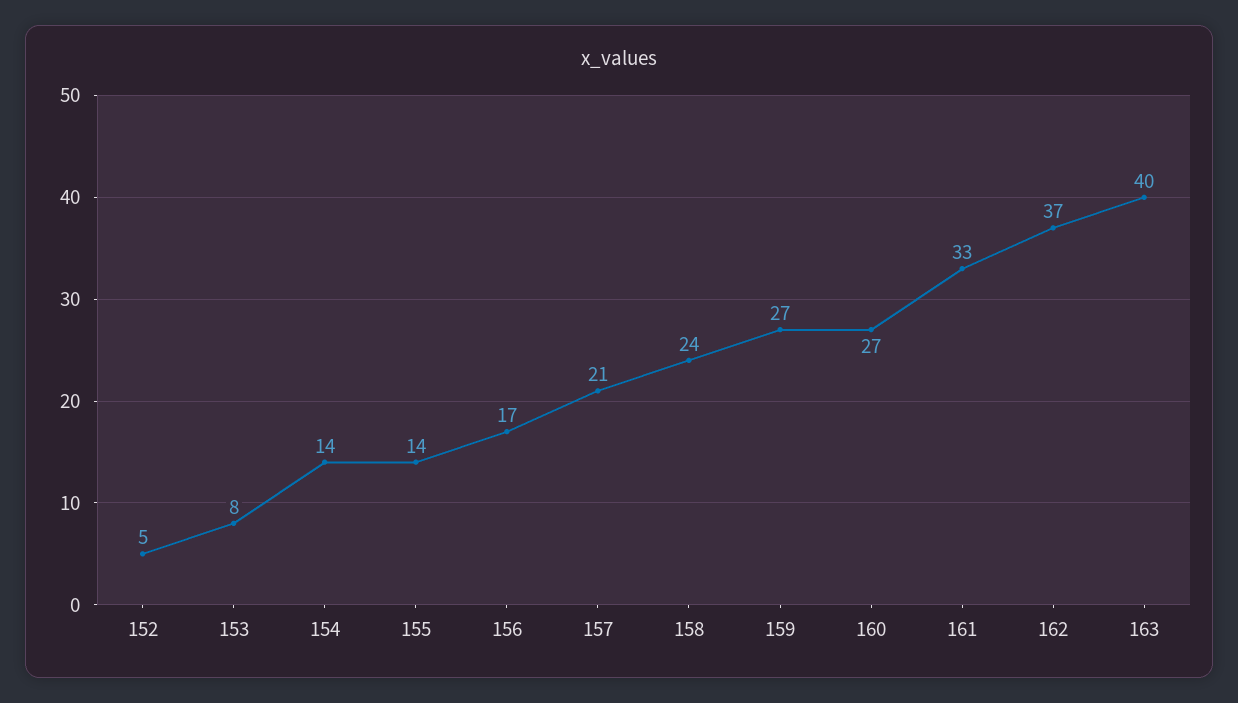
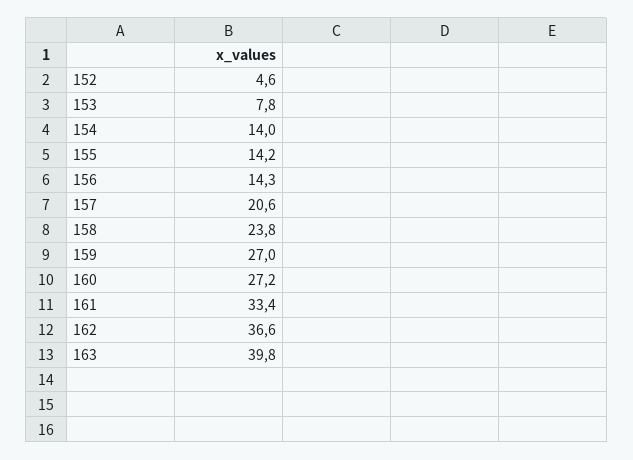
  {
    "152": 4.6,
    "153": 7.8,
    "154": 14,
    "155": 14.2,
-   "156": 17,
+   "156": 14.3,
    "157": 20.6,
    "158": 23.8,
    "159": 27,
    "160": 27.2,
    "161": 33.4,
    "162": 36.6,
    "163": 39.8
  }

